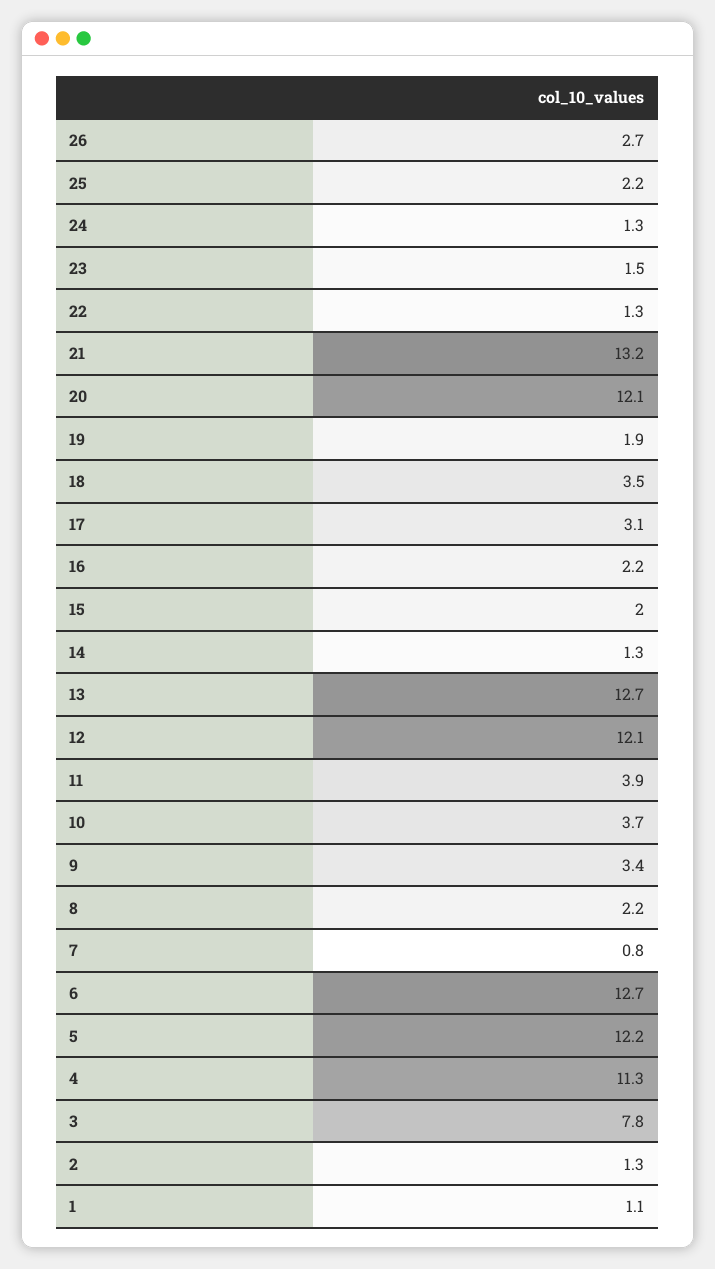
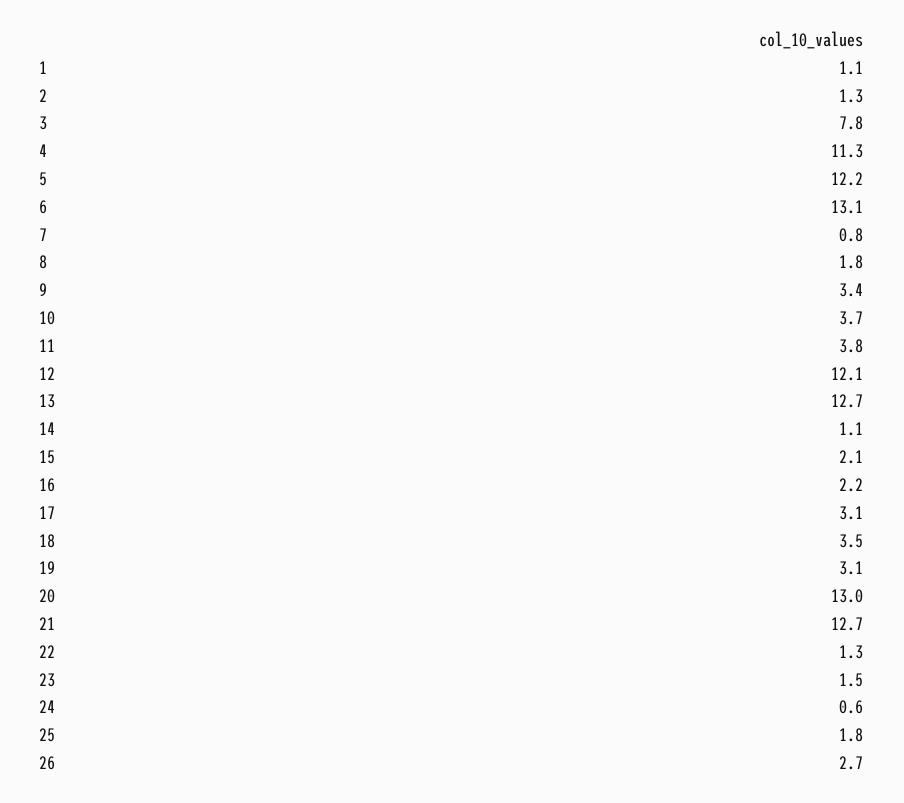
  {
    "26": 2.7,
-   "25": 2.2,
+   "25": 1.8,
-   "24": 1.3,
+   "24": 0.6,
    "23": 1.5,
    "22": 1.3,
-   "21": 13.2,
+   "21": 12.7,
-   "20": 12.1,
+   "20": 13,
-   "19": 1.9,
+   "19": 3.1,
    "18": 3.5,
    "17": 3.1,
    "16": 2.2,
-   "15": 2,
+   "15": 2.1,
-   "14": 1.3,
+   "14": 1.1,
    "13": 12.7,
    "12": 12.1,
-   "11": 3.9,
+   "11": 3.8,
    "10": 3.7,
    "9": 3.4,
-   "8": 2.2,
+   "8": 1.8,
    "7": 0.8,
-   "6": 12.7,
+   "6": 13.1,
    "5": 12.2,
    "4": 11.3,
    "3": 7.8,
    "2": 1.3,
    "1": 1.1
  }

